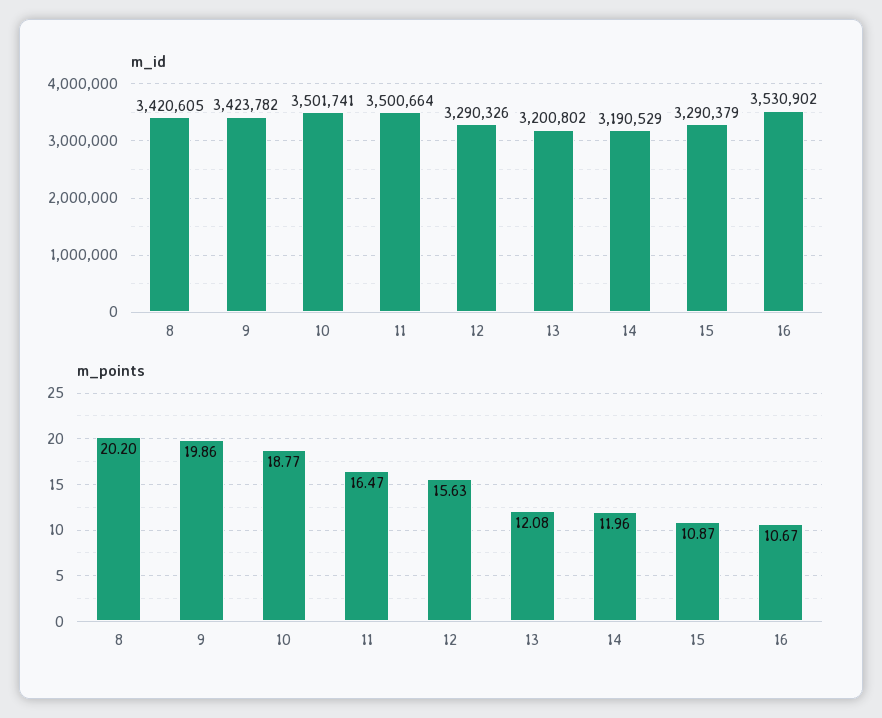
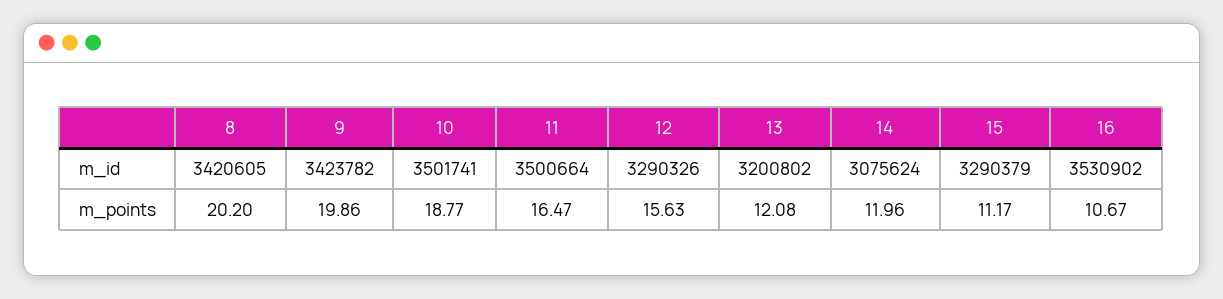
  {
    "m_id": {
      "8": 3420605,
      "9": 3423782,
      "10": 3501741,
      "11": 3500664,
      "12": 3290326,
      "13": 3200802,
-     "14": 3190529,
+     "14": 3075624,
      "15": 3290379,
      "16": 3530902
    },
    "m_points": {
      "8": 20.2,
      "9": 19.86,
      "10": 18.77,
      "11": 16.47,
      "12": 15.63,
      "13": 12.08,
      "14": 11.96,
-     "15": 10.87,
+     "15": 11.17,
      "16": 10.67
    }
  }

